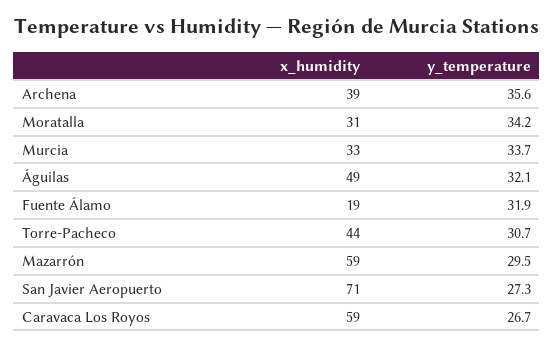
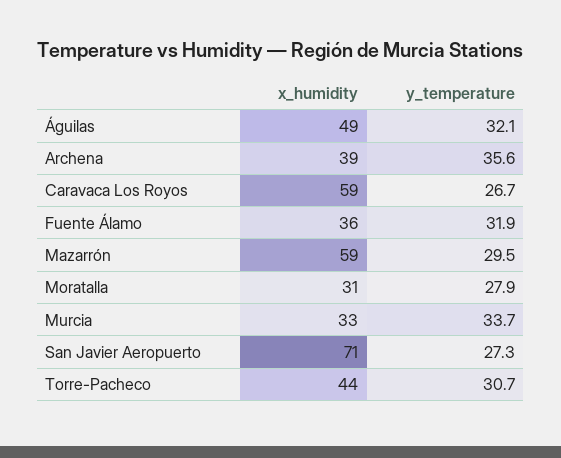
  {
    "x_humidity": {
      "Archena": 39,
      "Moratalla": 31,
      "Murcia": 33,
      "Águilas": 49,
-     "Fuente Álamo": 19,
+     "Fuente Álamo": 36,
      "Torre-Pacheco": 44,
      "Mazarrón": 59,
      "San Javier Aeropuerto": 71,
      "Caravaca Los Royos": 59
    },
    "y_temperature": {
      "Archena": 35.6,
-     "Moratalla": 34.2,
+     "Moratalla": 27.9,
      "Murcia": 33.7,
      "Águilas": 32.1,
      "Fuente Álamo": 31.9,
      "Torre-Pacheco": 30.7,
      "Mazarrón": 29.5,
      "San Javier Aeropuerto": 27.3,
      "Caravaca Los Royos": 26.7
    }
  }

